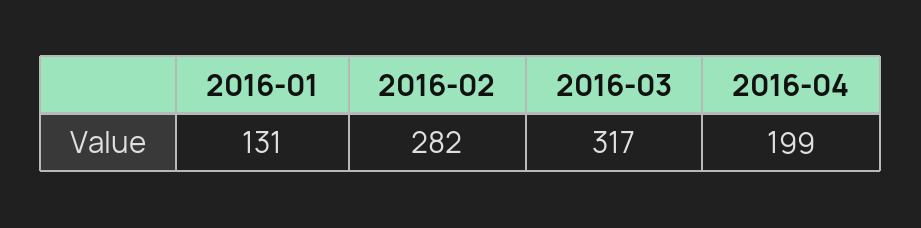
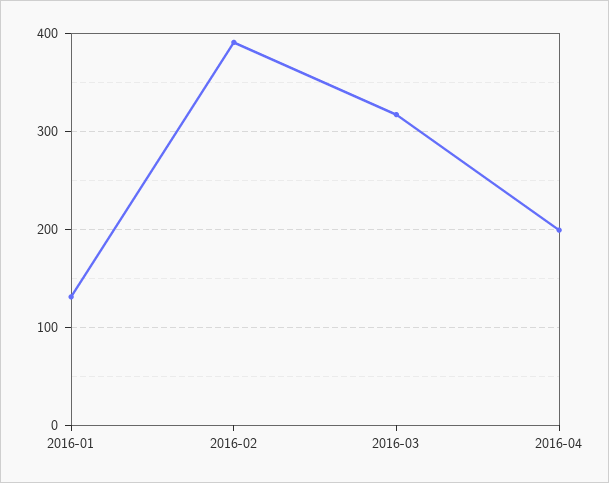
  {
    "2016-01": 131,
-   "2016-02": 282,
+   "2016-02": 390,
    "2016-03": 317,
    "2016-04": 199
  }

